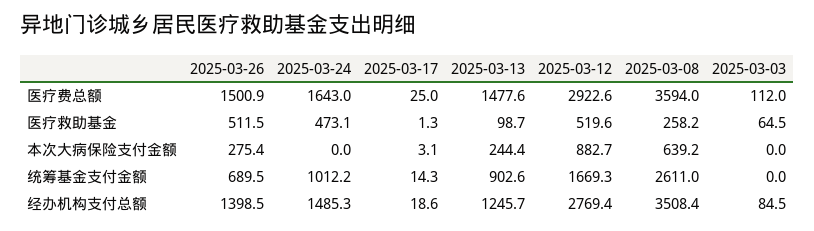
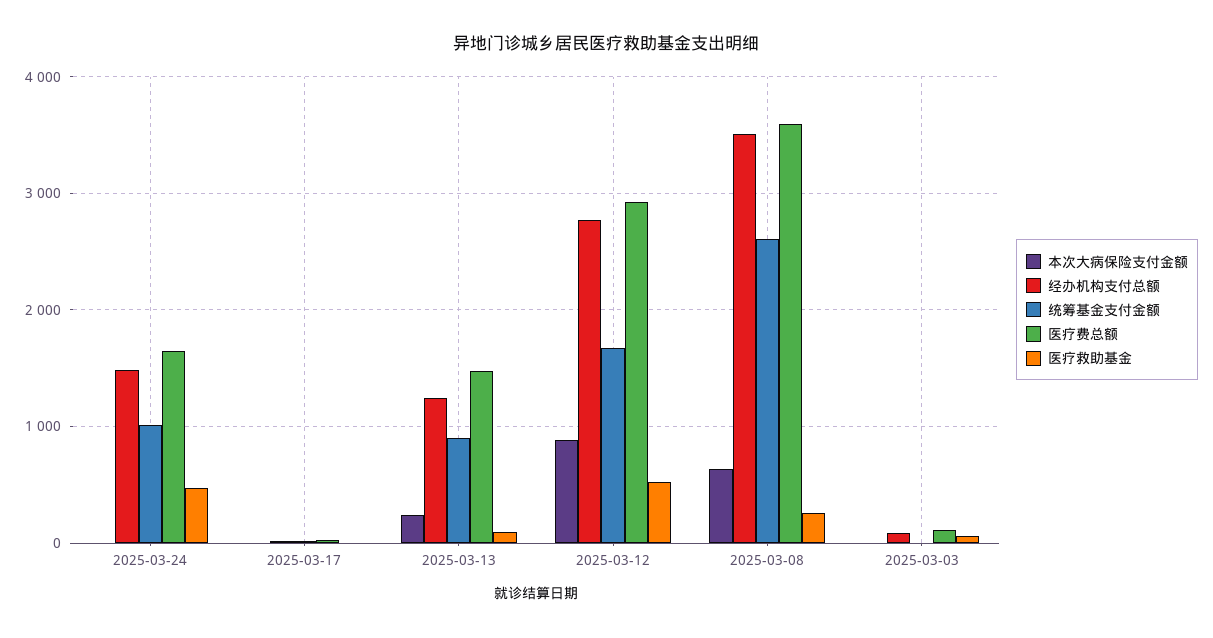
  {
    "医疗费总额": {
-     "2025-03-26": 1500.9,
      "2025-03-24": 1643,
      "2025-03-17": 25,
      "2025-03-13": 1477.6,
      "2025-03-12": 2922.6,
      "2025-03-08": 3594,
      "2025-03-03": 112
    },
    "医疗救助基金": {
-     "2025-03-26": 511.5,
      "2025-03-24": 473.1,
      "2025-03-17": 1.3,
      "2025-03-13": 98.7,
      "2025-03-12": 519.6,
      "2025-03-08": 258.2,
      "2025-03-03": 64.5
    },
    "本次大病保险支付金额": {
-     "2025-03-26": 275.4,
      "2025-03-24": 0,
      "2025-03-17": 3.1,
      "2025-03-13": 244.4,
      "2025-03-12": 882.7,
      "2025-03-08": 639.2,
      "2025-03-03": 0
    },
    "统筹基金支付金额": {
-     "2025-03-26": 689.5,
      "2025-03-24": 1012.2,
      "2025-03-17": 14.3,
      "2025-03-13": 902.6,
      "2025-03-12": 1669.3,
      "2025-03-08": 2611,
      "2025-03-03": 0
    },
    "经办机构支付总额": {
-     "2025-03-26": 1398.5,
      "2025-03-24": 1485.3,
      "2025-03-17": 18.6,
      "2025-03-13": 1245.7,
      "2025-03-12": 2769.4,
      "2025-03-08": 3508.4,
      "2025-03-03": 84.5
    }
  }

